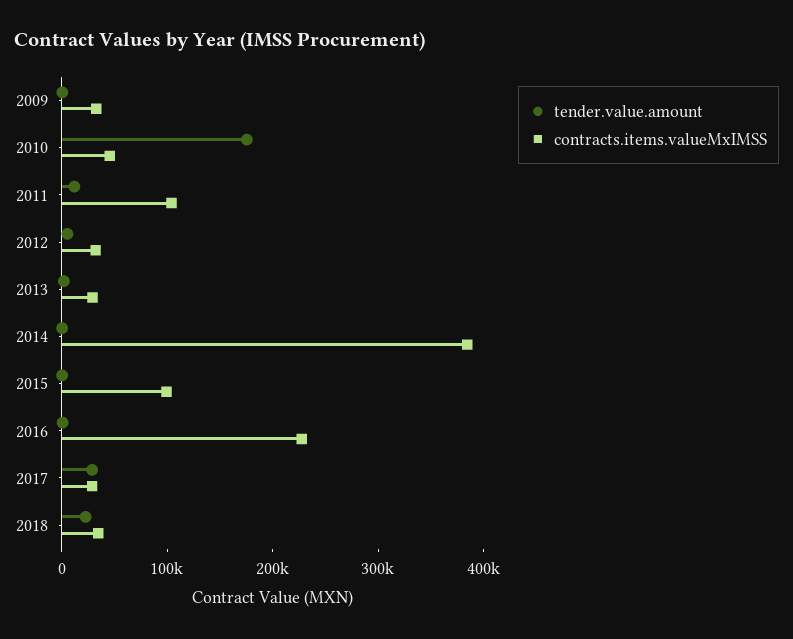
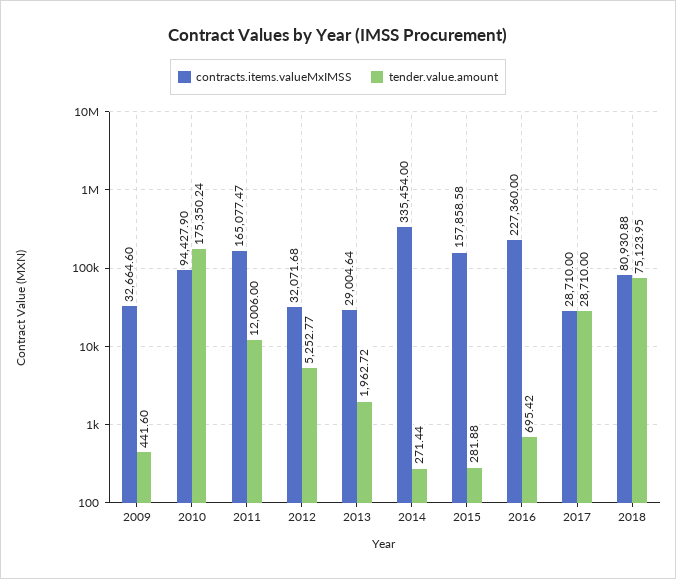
  {
    "tender.value.amount": {
      "2009": 441.6,
      "2010": 175350.24,
      "2011": 12006,
      "2012": 5252.77,
      "2013": 1962.72,
      "2014": 271.44,
      "2015": 281.88,
      "2016": 695.42,
      "2017": 28710,
-     "2018": 20000
+     "2018": 75123.95
    },
    "contracts.items.valueMxIMSS": {
      "2009": 32664.6,
-     "2010": 40000,
+     "2010": 94427.9,
-     "2011": 100000,
+     "2011": 165077.47,
      "2012": 32071.68,
      "2013": 29004.64,
-     "2014": 380000,
+     "2014": 335454,
-     "2015": 100000,
+     "2015": 157858.58,
      "2016": 227360,
      "2017": 28710,
-     "2018": 40000
+     "2018": 80930.88
    }
  }

